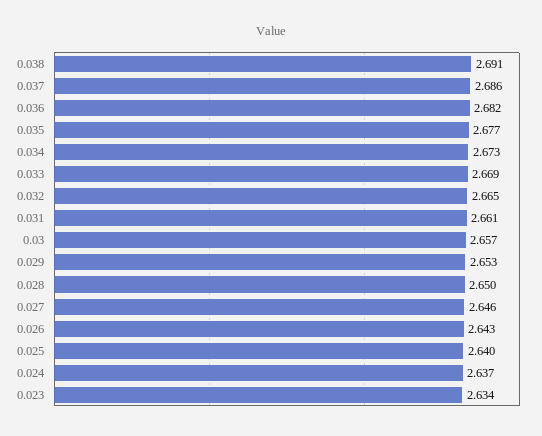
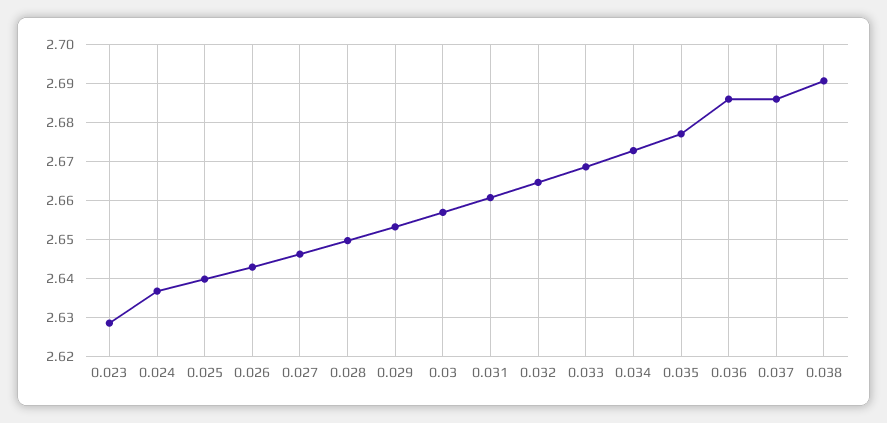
  {
    "0.038": 2.691,
    "0.037": 2.686,
-   "0.036": 2.682,
+   "0.036": 2.686,
    "0.035": 2.677,
    "0.034": 2.673,
    "0.033": 2.669,
    "0.032": 2.665,
    "0.031": 2.661,
    "0.03": 2.657,
    "0.029": 2.653,
    "0.028": 2.65,
    "0.027": 2.646,
    "0.026": 2.643,
    "0.025": 2.64,
    "0.024": 2.637,
-   "0.023": 2.634
+   "0.023": 2.628
  }

